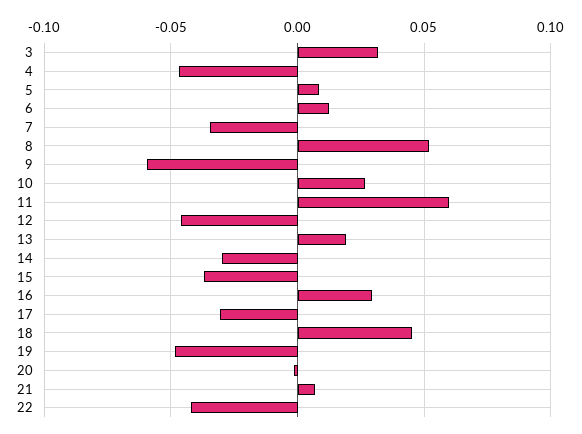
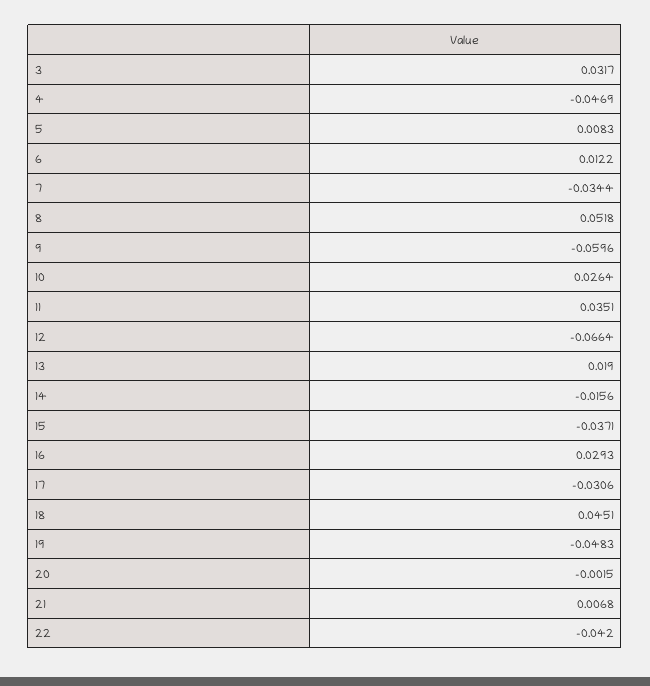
  {
    "3": 0.0317,
    "4": -0.0469,
    "5": 0.0083,
    "6": 0.0122,
    "7": -0.0344,
    "8": 0.0518,
    "9": -0.0596,
    "10": 0.0264,
-   "11": 0.06,
+   "11": 0.0351,
-   "12": -0.045,
+   "12": -0.0664,
    "13": 0.019,
-   "14": -0.03,
+   "14": -0.0156,
    "15": -0.0371,
    "16": 0.0293,
    "17": -0.0306,
    "18": 0.0451,
    "19": -0.0483,
    "20": -0.0015,
    "21": 0.0068,
    "22": -0.042
  }

